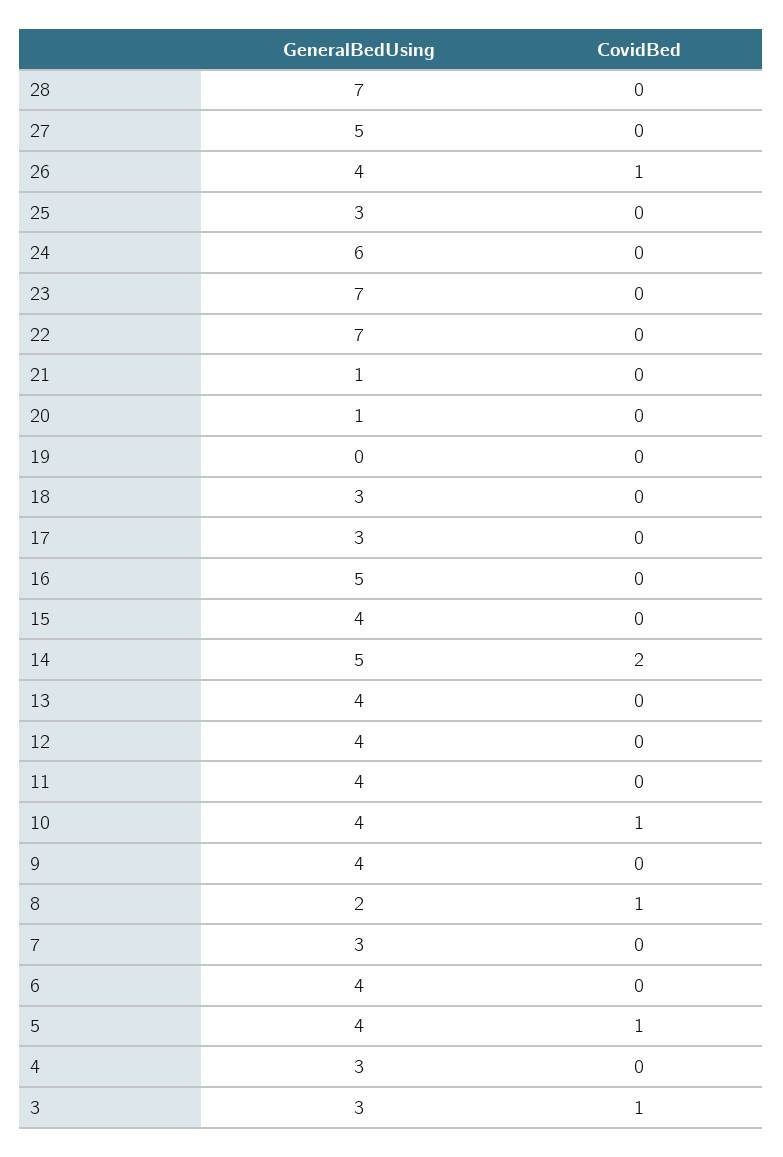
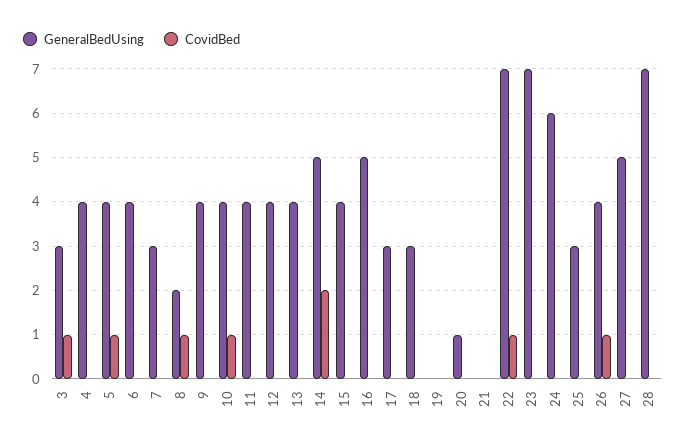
  {
    "GeneralBedUsing": {
      "28": 7,
      "27": 5,
      "26": 4,
      "25": 3,
      "24": 6,
      "23": 7,
      "22": 7,
-     "21": 1,
+     "21": 0,
      "20": 1,
      "19": 0,
      "18": 3,
      "17": 3,
      "16": 5,
      "15": 4,
      "14": 5,
      "13": 4,
      "12": 4,
      "11": 4,
      "10": 4,
      "9": 4,
      "8": 2,
      "7": 3,
      "6": 4,
      "5": 4,
-     "4": 3,
+     "4": 4,
      "3": 3
    },
    "CovidBed": {
      "28": 0,
      "27": 0,
      "26": 1,
      "25": 0,
      "24": 0,
      "23": 0,
-     "22": 0,
+     "22": 1,
      "21": 0,
      "20": 0,
      "19": 0,
      "18": 0,
      "17": 0,
      "16": 0,
      "15": 0,
      "14": 2,
      "13": 0,
      "12": 0,
      "11": 0,
      "10": 1,
      "9": 0,
      "8": 1,
      "7": 0,
      "6": 0,
      "5": 1,
      "4": 0,
      "3": 1
    }
  }

